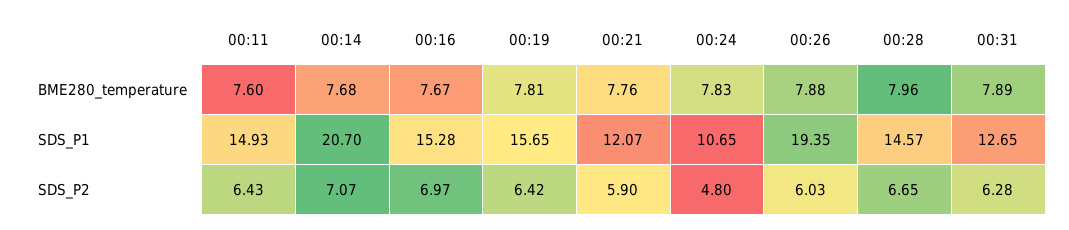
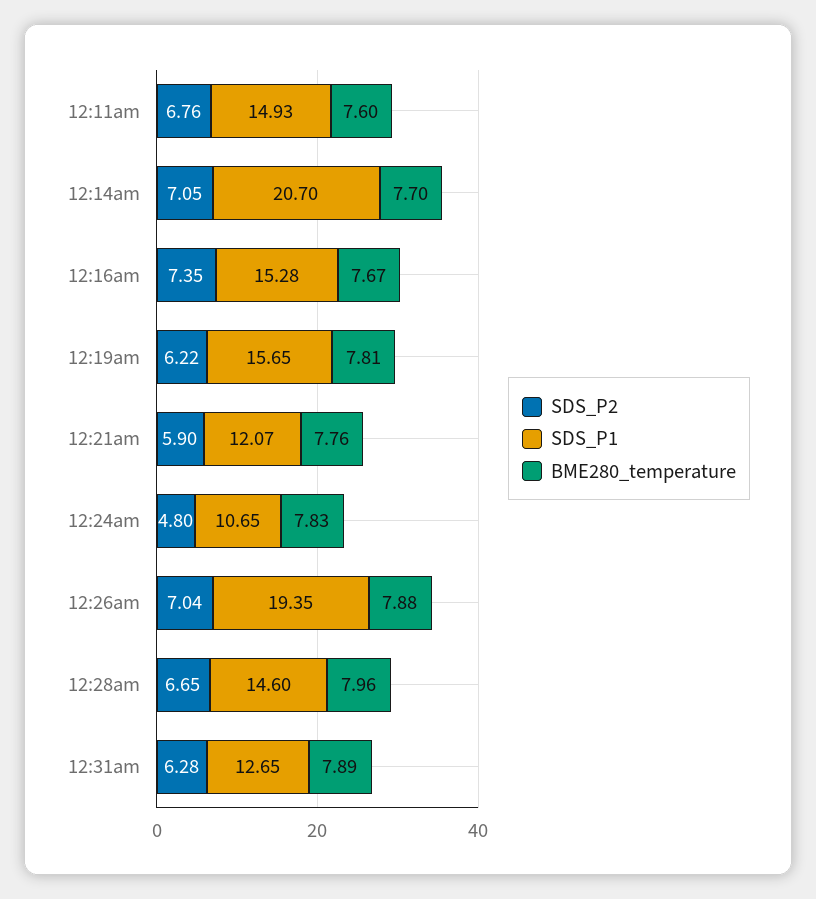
  {
    "BME280_temperature": {
      "00:11": 7.6,
-     "00:14": 7.68,
+     "00:14": 7.7,
      "00:16": 7.67,
      "00:19": 7.81,
      "00:21": 7.76,
      "00:24": 7.83,
      "00:26": 7.88,
      "00:28": 7.96,
      "00:31": 7.89
    },
    "SDS_P1": {
      "00:11": 14.93,
      "00:14": 20.7,
      "00:16": 15.28,
      "00:19": 15.65,
      "00:21": 12.07,
      "00:24": 10.65,
      "00:26": 19.35,
-     "00:28": 14.57,
+     "00:28": 14.6,
      "00:31": 12.65
    },
    "SDS_P2": {
-     "00:11": 6.43,
+     "00:11": 6.76,
-     "00:14": 7.07,
+     "00:14": 7.05,
-     "00:16": 6.97,
+     "00:16": 7.35,
-     "00:19": 6.42,
+     "00:19": 6.22,
      "00:21": 5.9,
      "00:24": 4.8,
-     "00:26": 6.03,
+     "00:26": 7.04,
      "00:28": 6.65,
      "00:31": 6.28
    }
  }

